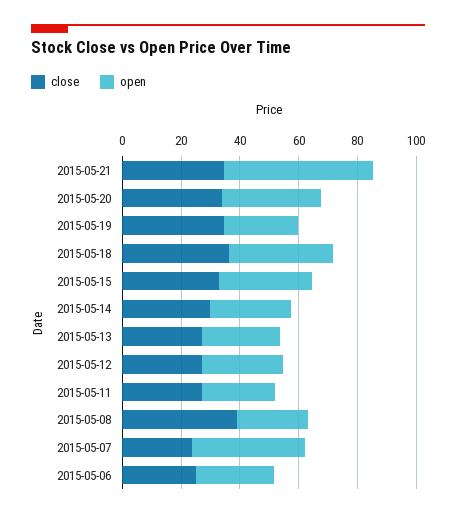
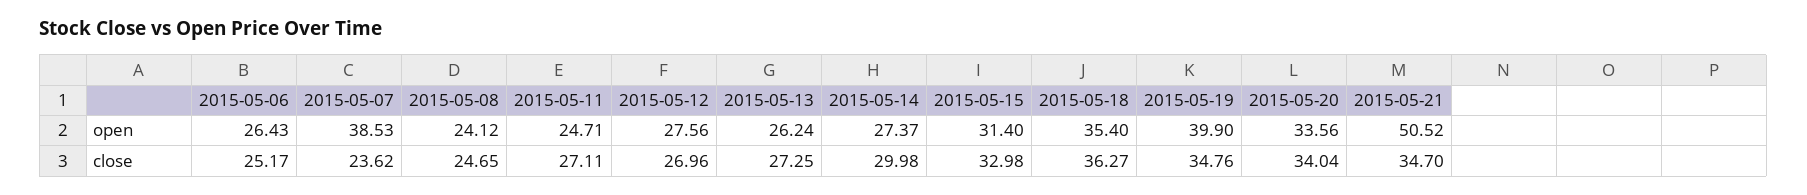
  {
    "close": {
      "2015-05-21": 34.7,
      "2015-05-20": 34.04,
      "2015-05-19": 34.76,
      "2015-05-18": 36.27,
      "2015-05-15": 32.98,
      "2015-05-14": 29.98,
      "2015-05-13": 27.25,
      "2015-05-12": 26.96,
      "2015-05-11": 27.11,
-     "2015-05-08": 40,
+     "2015-05-08": 24.65,
      "2015-05-07": 23.62,
      "2015-05-06": 25.17
    },
    "open": {
      "2015-05-21": 50.52,
      "2015-05-20": 33.56,
-     "2015-05-19": 25,
+     "2015-05-19": 39.9,
      "2015-05-18": 35.4,
      "2015-05-15": 31.4,
      "2015-05-14": 27.37,
      "2015-05-13": 26.24,
      "2015-05-12": 27.56,
      "2015-05-11": 24.71,
      "2015-05-08": 24.12,
      "2015-05-07": 38.53,
      "2015-05-06": 26.43
    }
  }

